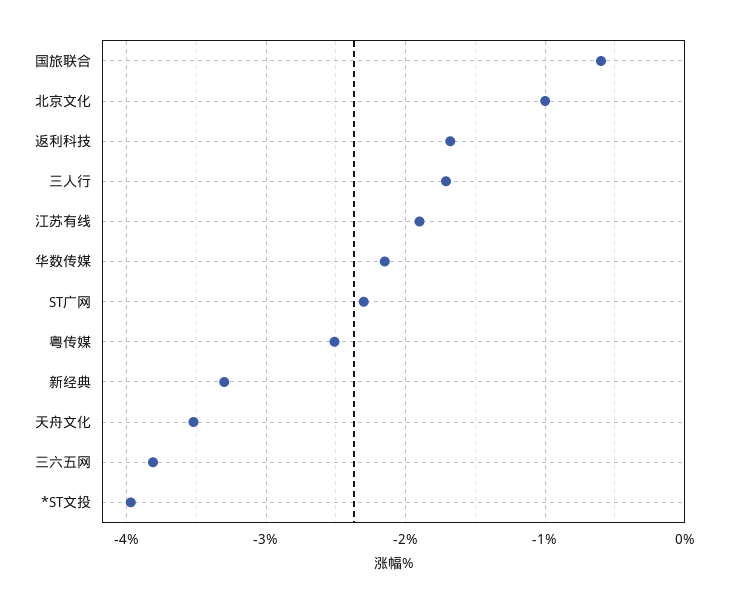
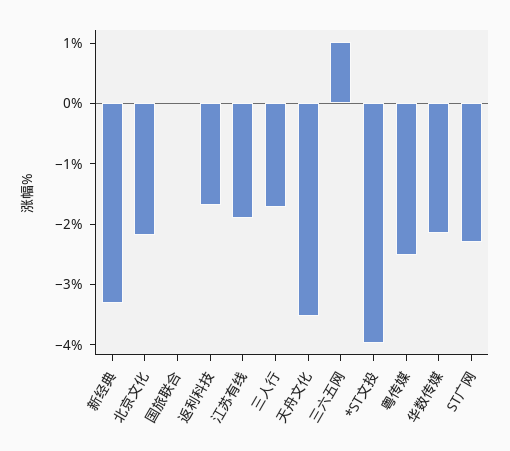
  {
-   "国旅联合": -0.6,
+   "国旅联合": 0,
-   "北京文化": -1,
+   "北京文化": -2.2,
    "返利科技": -1.7,
    "三人行": -1.7,
    "江苏有线": -1.9,
    "华数传媒": -2.2,
    "ST广网": -2.3,
    "粤传媒": -2.5,
    "新经典": -3.3,
    "天舟文化": -3.5,
-   "三六五网": -3.8,
+   "三六五网": 1,
    "*ST文投": -4
  }

